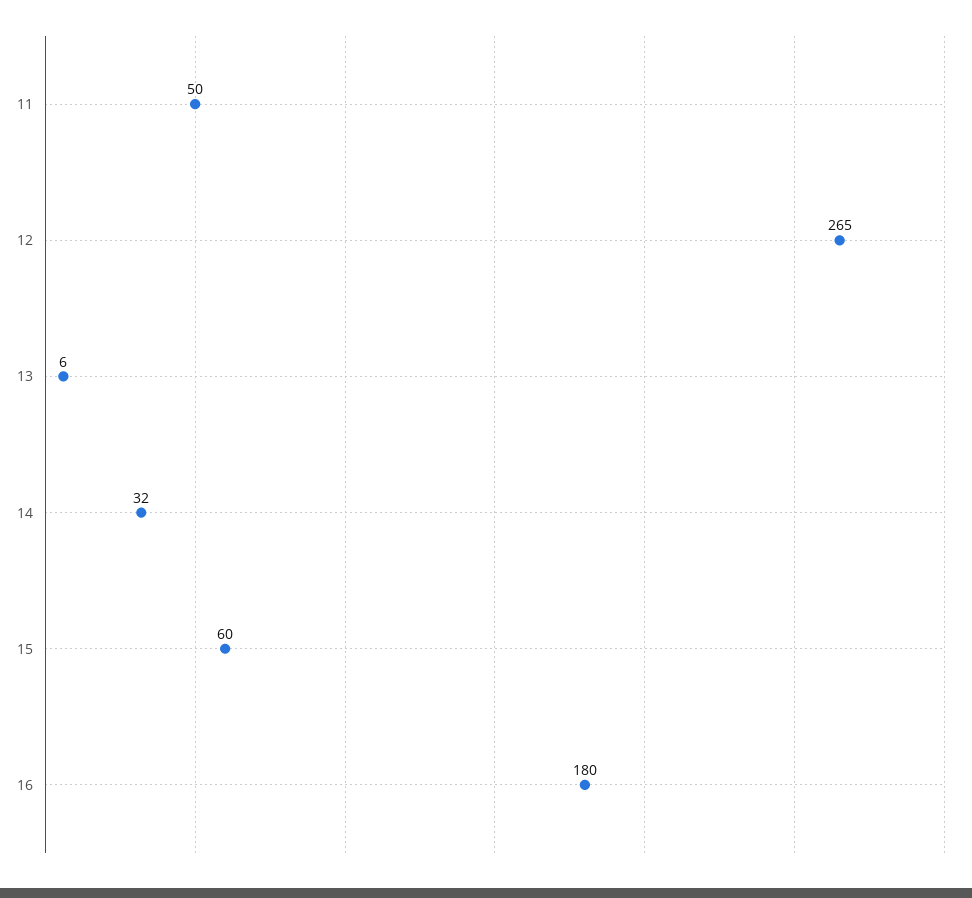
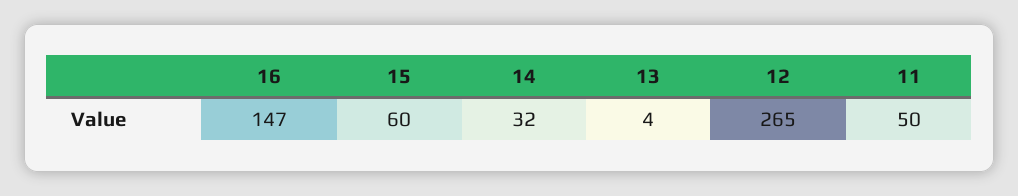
  {
    "11": 50,
    "12": 265,
-   "13": 6,
+   "13": 4,
    "14": 32,
    "15": 60,
-   "16": 180
+   "16": 147
  }

